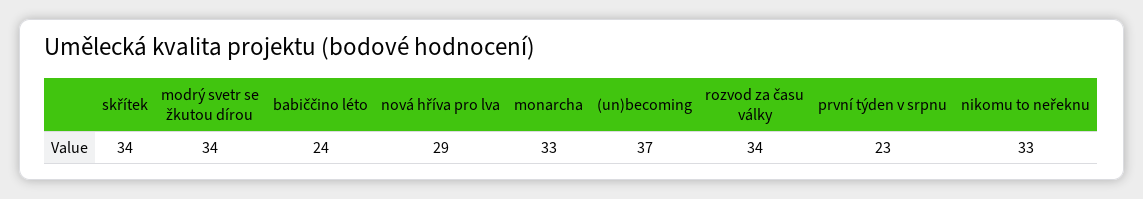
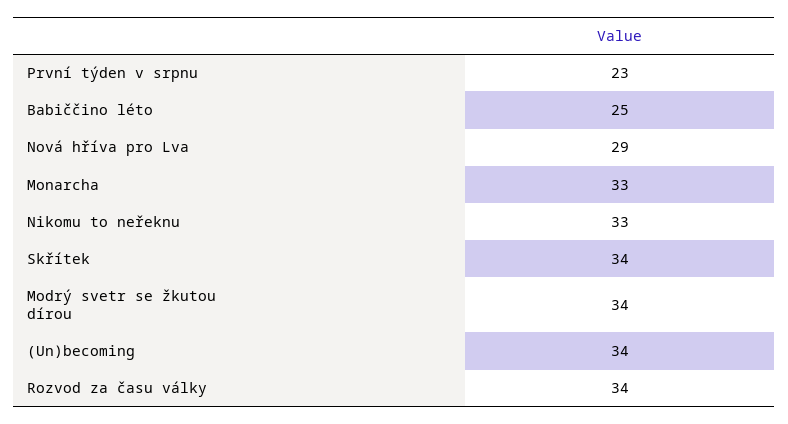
  {
    "skřítek": 34,
    "modrý svetr se žkutou dírou": 34,
-   "babiččino léto": 24,
+   "babiččino léto": 25,
    "nová hříva pro lva": 29,
    "monarcha": 33,
-   "(un)becoming": 37,
+   "(un)becoming": 34,
    "rozvod za času války": 34,
    "první týden v srpnu": 23,
    "nikomu to neřeknu": 33
  }

